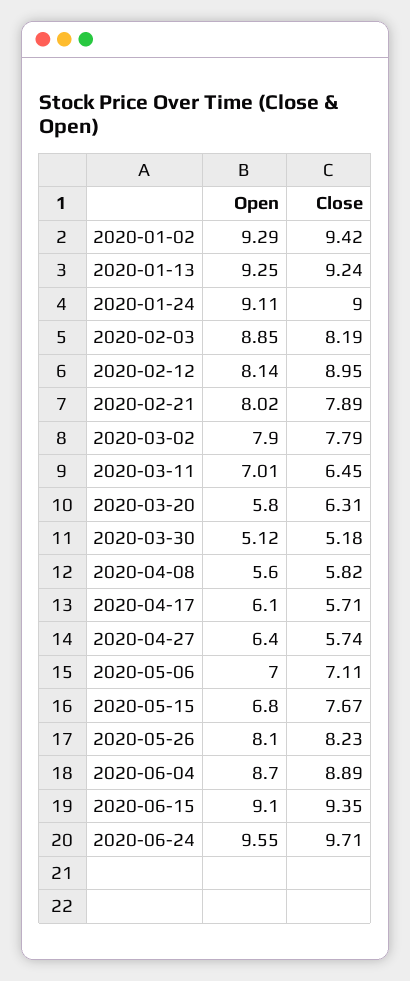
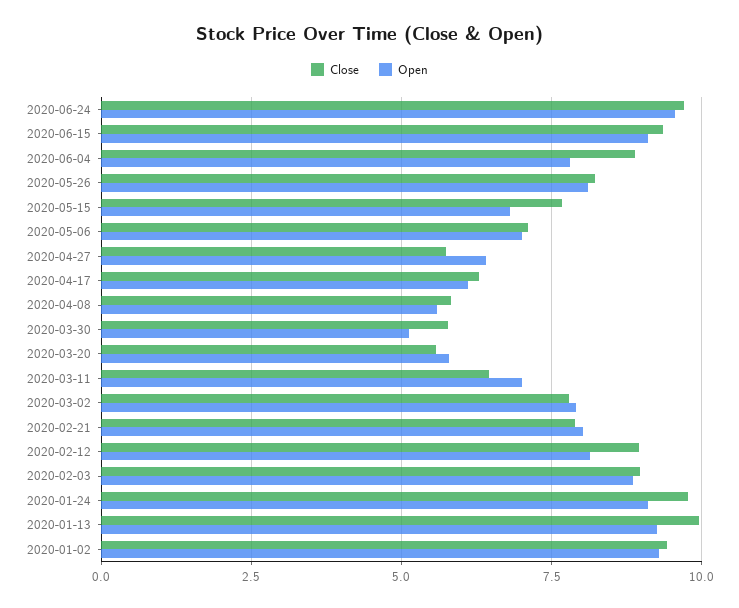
  {
    "Open": {
      "2020-01-02": 9.29,
      "2020-01-13": 9.25,
      "2020-01-24": 9.11,
      "2020-02-03": 8.85,
      "2020-02-12": 8.14,
      "2020-02-21": 8.02,
      "2020-03-02": 7.9,
      "2020-03-11": 7.01,
      "2020-03-20": 5.8,
      "2020-03-30": 5.12,
      "2020-04-08": 5.6,
      "2020-04-17": 6.1,
      "2020-04-27": 6.4,
      "2020-05-06": 7,
      "2020-05-15": 6.8,
      "2020-05-26": 8.1,
-     "2020-06-04": 8.7,
+     "2020-06-04": 7.75,
      "2020-06-15": 9.1,
      "2020-06-24": 9.55
    },
    "Close": {
      "2020-01-02": 9.42,
-     "2020-01-13": 9.24,
+     "2020-01-13": 10,
-     "2020-01-24": 9,
+     "2020-01-24": 9.75,
-     "2020-02-03": 8.19,
+     "2020-02-03": 9,
      "2020-02-12": 8.95,
      "2020-02-21": 7.89,
      "2020-03-02": 7.79,
      "2020-03-11": 6.45,
-     "2020-03-20": 6.31,
+     "2020-03-20": 5.5,
-     "2020-03-30": 5.18,
+     "2020-03-30": 5.75,
      "2020-04-08": 5.82,
-     "2020-04-17": 5.71,
+     "2020-04-17": 6.25,
      "2020-04-27": 5.74,
      "2020-05-06": 7.11,
      "2020-05-15": 7.67,
      "2020-05-26": 8.23,
      "2020-06-04": 8.89,
      "2020-06-15": 9.35,
      "2020-06-24": 9.71
    }
  }

